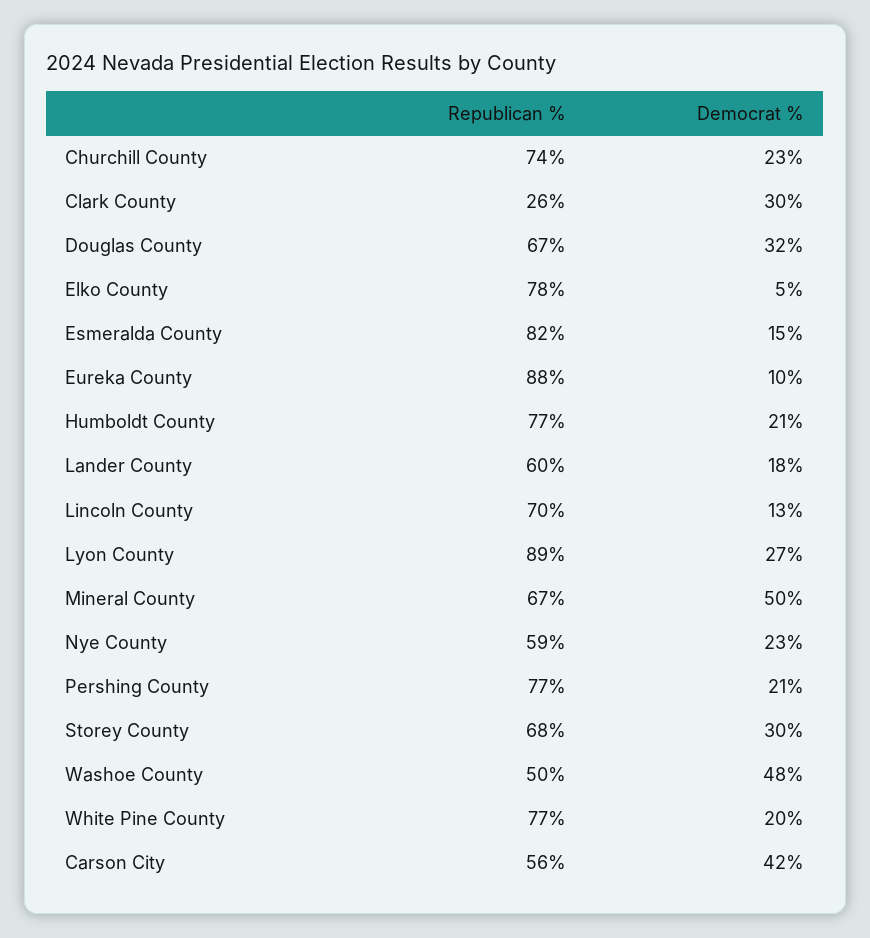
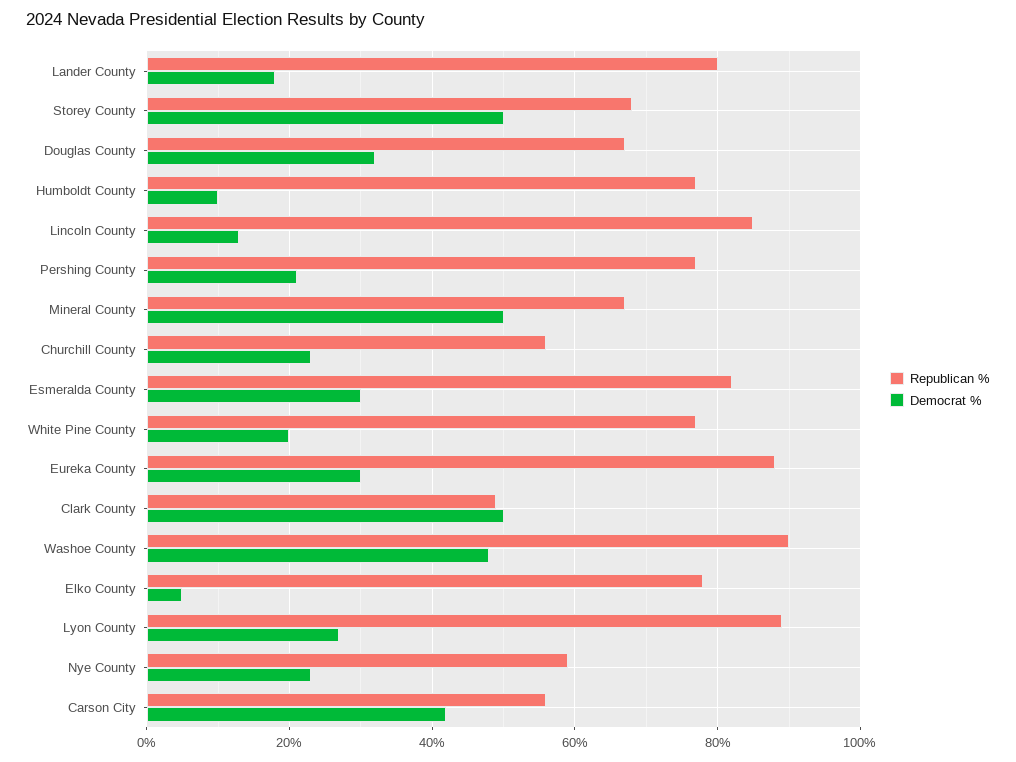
  {
    "Republican %": {
-     "Churchill County": 74,
+     "Churchill County": 55,
-     "Clark County": 26,
+     "Clark County": 50,
      "Douglas County": 67,
      "Elko County": 78,
      "Esmeralda County": 82,
      "Eureka County": 88,
      "Humboldt County": 77,
-     "Lander County": 60,
+     "Lander County": 80,
-     "Lincoln County": 70,
+     "Lincoln County": 85,
      "Lyon County": 89,
      "Mineral County": 67,
      "Nye County": 59,
      "Pershing County": 77,
      "Storey County": 68,
-     "Washoe County": 50,
+     "Washoe County": 90,
      "White Pine County": 77,
      "Carson City": 56
    },
    "Democrat %": {
      "Churchill County": 23,
-     "Clark County": 30,
+     "Clark County": 50,
      "Douglas County": 32,
      "Elko County": 5,
-     "Esmeralda County": 15,
+     "Esmeralda County": 30,
-     "Eureka County": 10,
+     "Eureka County": 30,
-     "Humboldt County": 21,
+     "Humboldt County": 10,
      "Lander County": 18,
      "Lincoln County": 13,
      "Lyon County": 27,
      "Mineral County": 50,
      "Nye County": 23,
      "Pershing County": 21,
-     "Storey County": 30,
+     "Storey County": 50,
      "Washoe County": 48,
      "White Pine County": 20,
      "Carson City": 42
    }
  }

